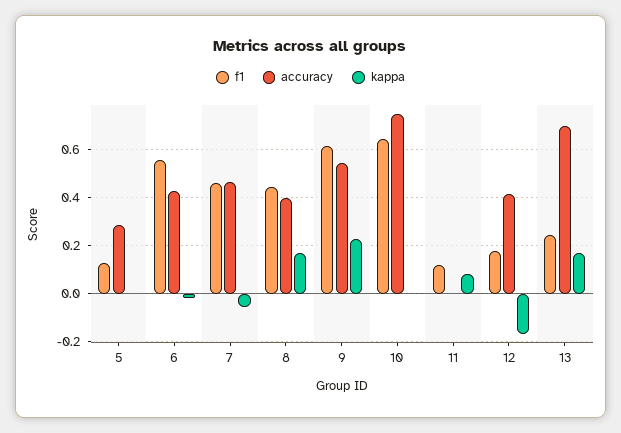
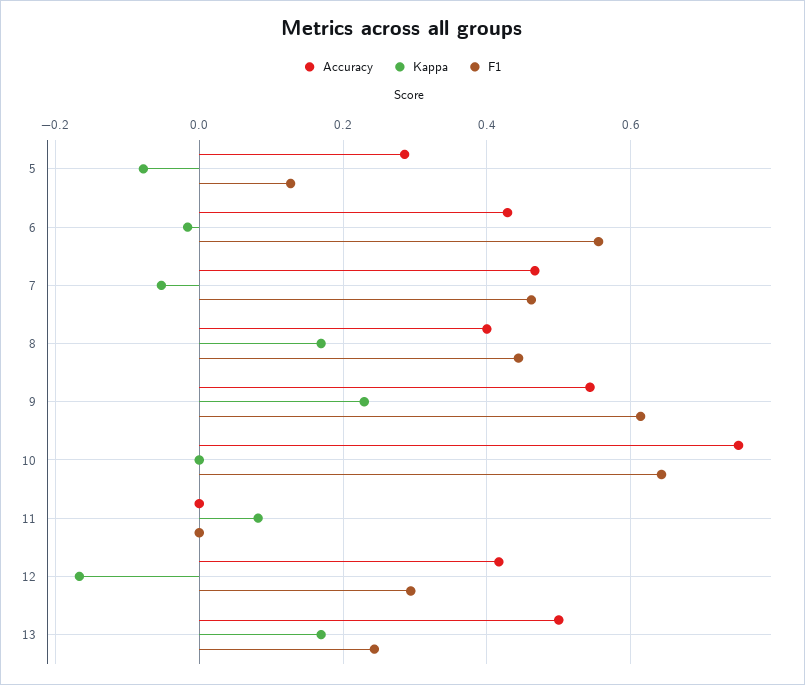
  {
    "f1": {
      "5": 0.12,
      "6": 0.56,
      "7": 0.46,
      "8": 0.44,
      "9": 0.62,
      "10": 0.64,
-     "11": 0.125,
+     "11": 0,
-     "12": 0.175,
+     "12": 0.3,
      "13": 0.24
    },
    "accuracy": {
      "5": 0.28,
      "6": 0.42,
      "7": 0.46,
      "8": 0.4,
      "9": 0.54,
      "10": 0.76,
      "11": 0,
      "12": 0.42,
-     "13": 0.7
+     "13": 0.5
    },
    "kappa": {
-     "5": 0,
+     "5": -0.08,
      "6": -0.02,
      "7": -0.06,
      "8": 0.16,
      "9": 0.22,
      "10": 0,
      "11": 0.08,
      "12": -0.16,
      "13": 0.16
    }
  }

